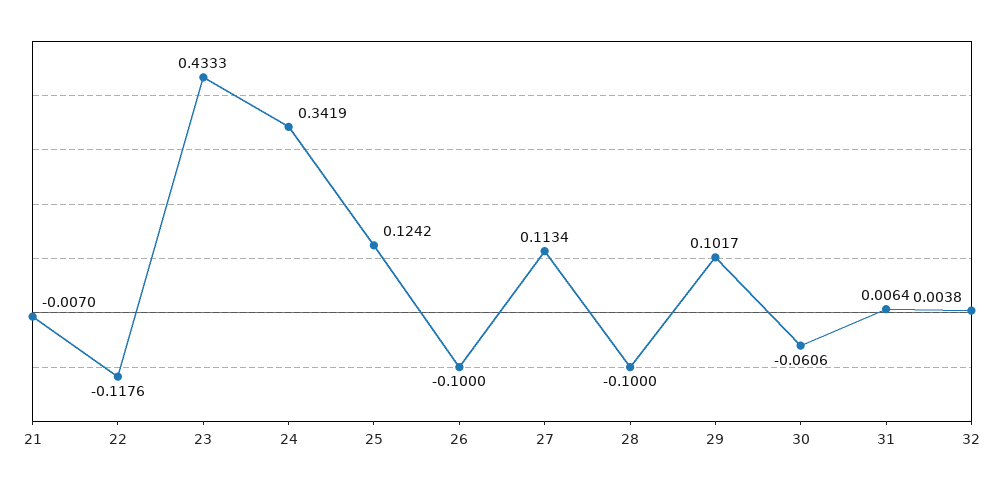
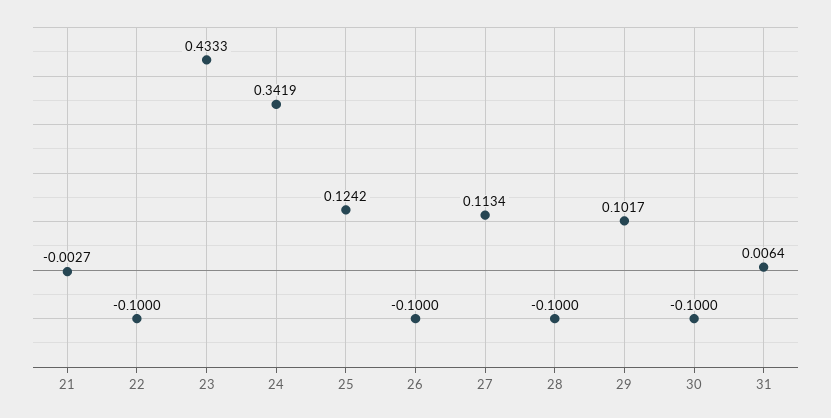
  {
-   "21": -0.007,
+   "21": -0.0027,
-   "22": -0.1176,
+   "22": -0.1,
    "23": 0.4333,
    "24": 0.3419,
    "25": 0.1242,
    "26": -0.1,
    "27": 0.1134,
    "28": -0.1,
    "29": 0.1017,
-   "30": -0.0606,
+   "30": -0.1,
-   "31": 0.0064,
+   "31": 0.0064
-   "32": 0.0038
  }

